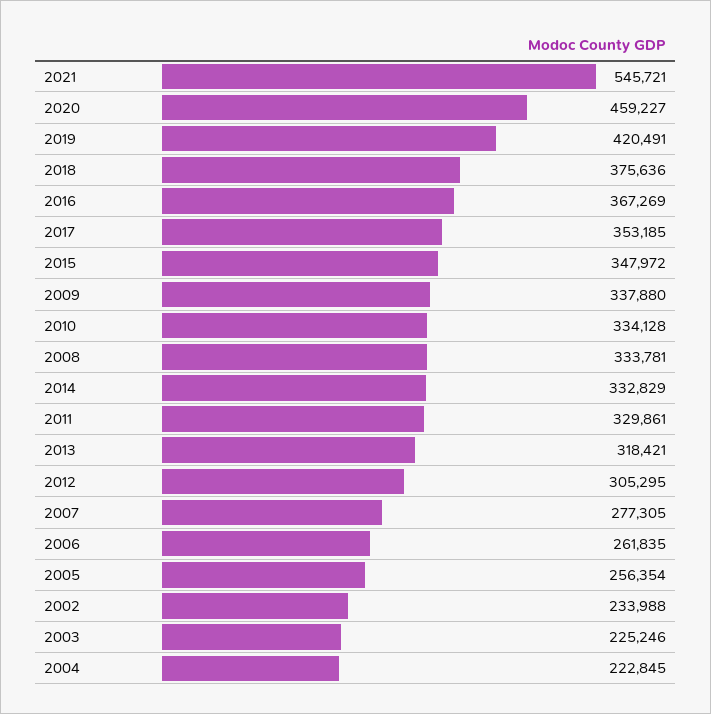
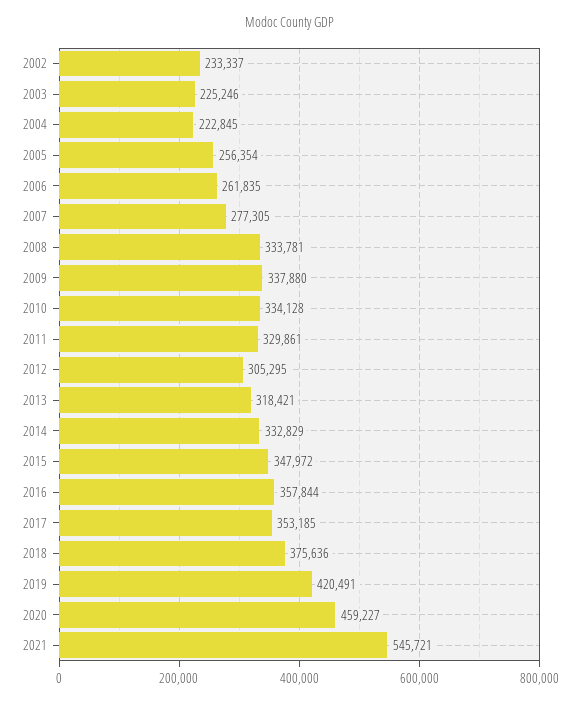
  {
    "2021": 545721,
    "2020": 459227,
    "2019": 420491,
    "2018": 375636,
-   "2016": 367269,
+   "2016": 357844,
    "2017": 353185,
    "2015": 347972,
    "2009": 337880,
    "2010": 334128,
    "2008": 333781,
    "2014": 332829,
    "2011": 329861,
    "2013": 318421,
    "2012": 305295,
    "2007": 277305,
    "2006": 261835,
    "2005": 256354,
-   "2002": 233988,
+   "2002": 233337,
    "2003": 225246,
    "2004": 222845
  }

